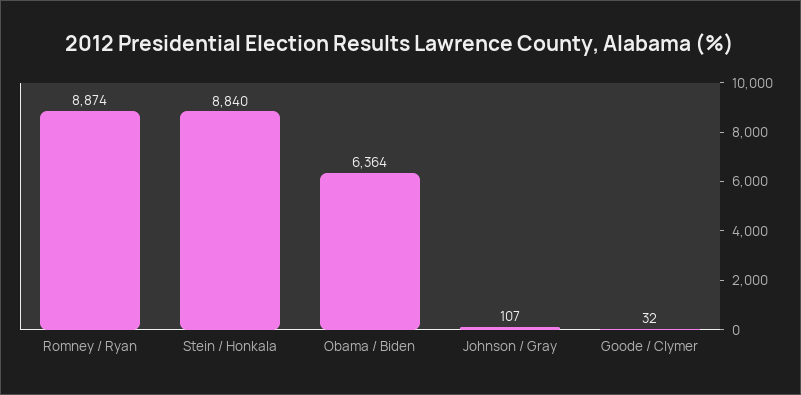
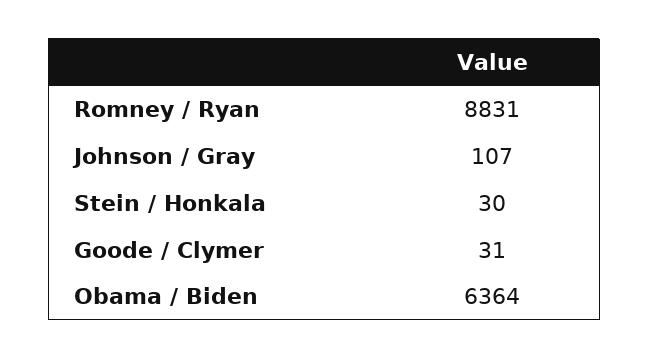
  {
-   "Romney / Ryan": 8874,
+   "Romney / Ryan": 8831,
-   "Stein / Honkala": 8840,
+   "Stein / Honkala": 30,
    "Obama / Biden": 6364,
    "Johnson / Gray": 107,
-   "Goode / Clymer": 32
+   "Goode / Clymer": 31
  }

